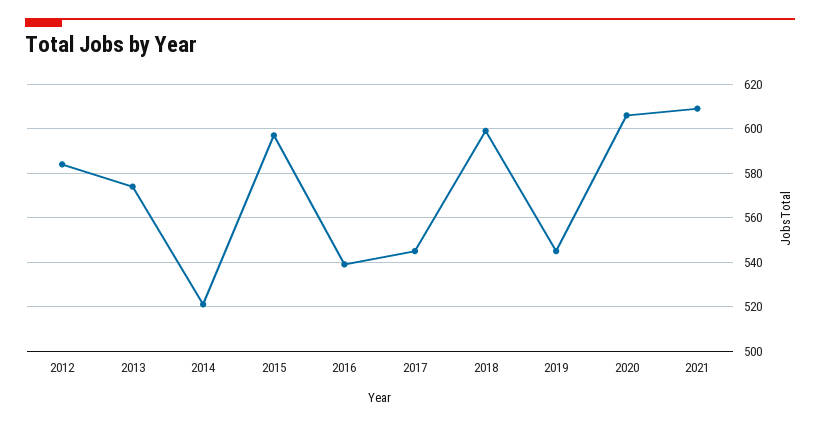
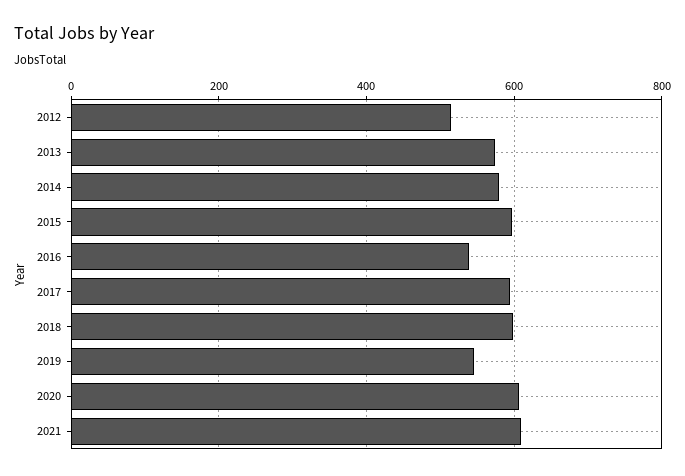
  {
-   "2012": 585,
+   "2012": 520,
    "2013": 575,
-   "2014": 520,
+   "2014": 580,
    "2015": 595,
    "2016": 540,
-   "2017": 545,
+   "2017": 600,
    "2018": 600,
    "2019": 545,
    "2020": 605,
    "2021": 610
  }

